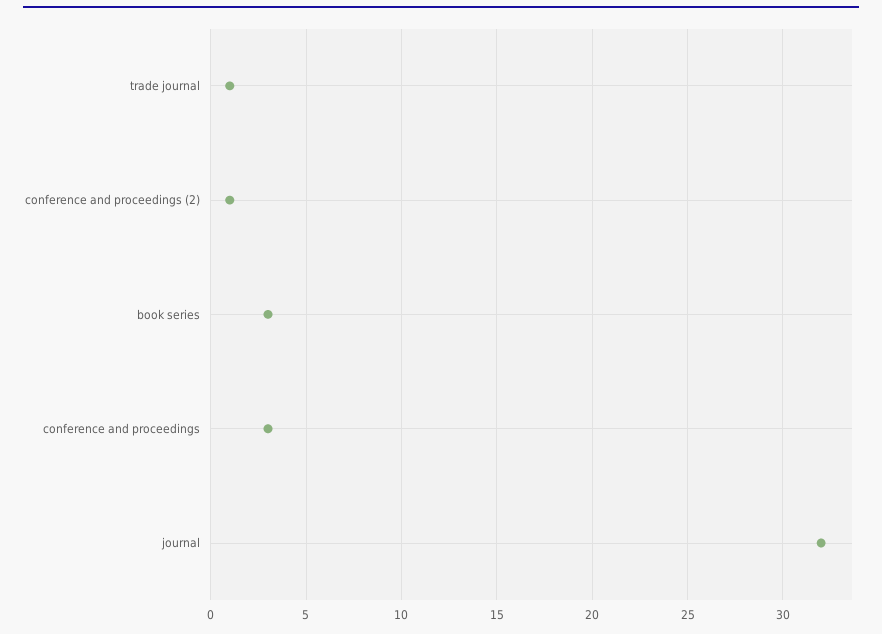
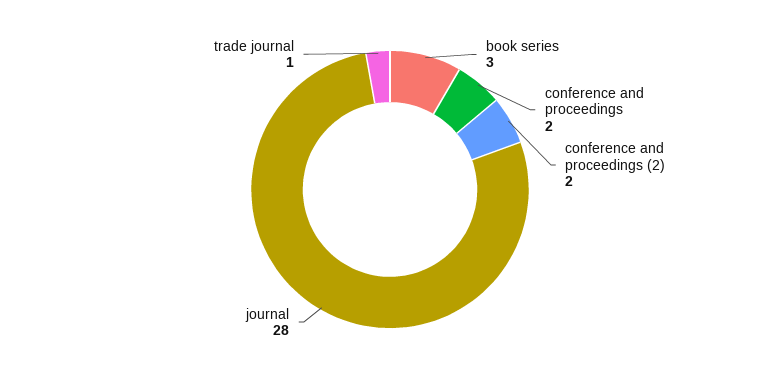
  {
    "trade journal": 1,
-   "conference and proceedings (2)": 1,
+   "conference and proceedings (2)": 2,
    "book series": 3,
-   "conference and proceedings": 3,
+   "conference and proceedings": 2,
-   "journal": 32
+   "journal": 28
  }

